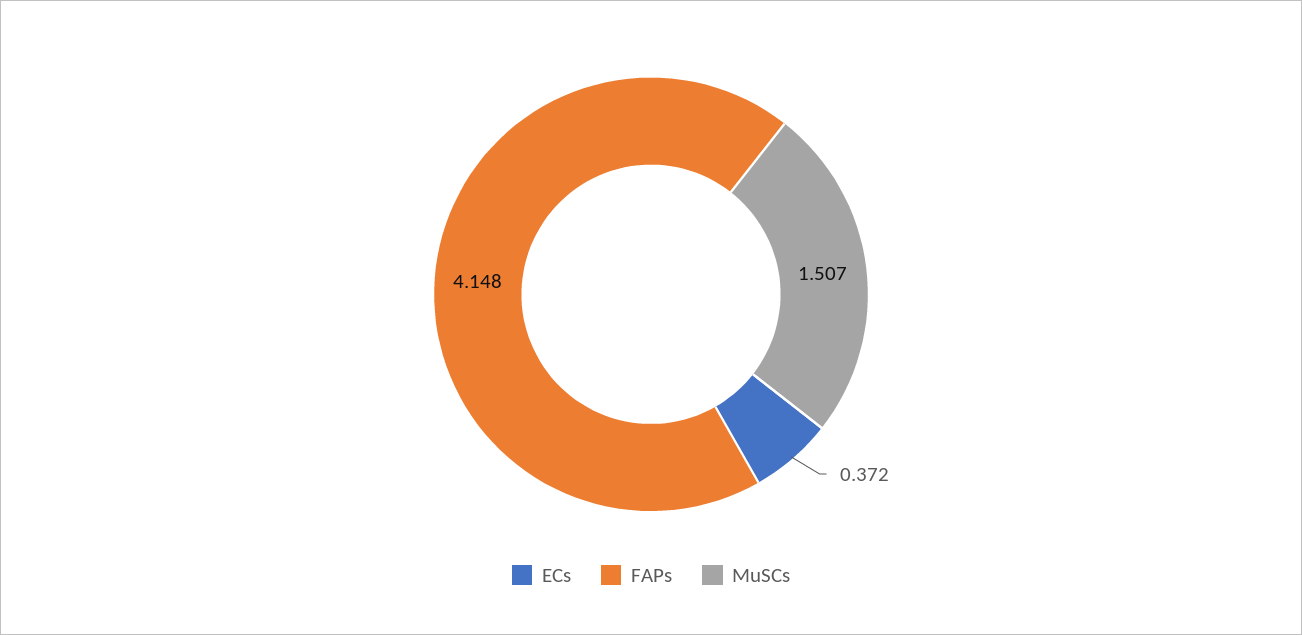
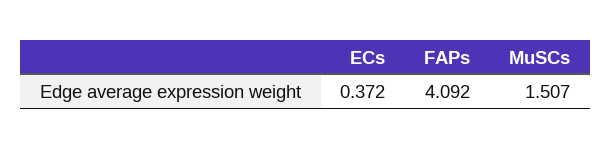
  {
    "ECs": 0.372,
-   "FAPs": 4.148,
+   "FAPs": 4.092,
    "MuSCs": 1.507
  }

